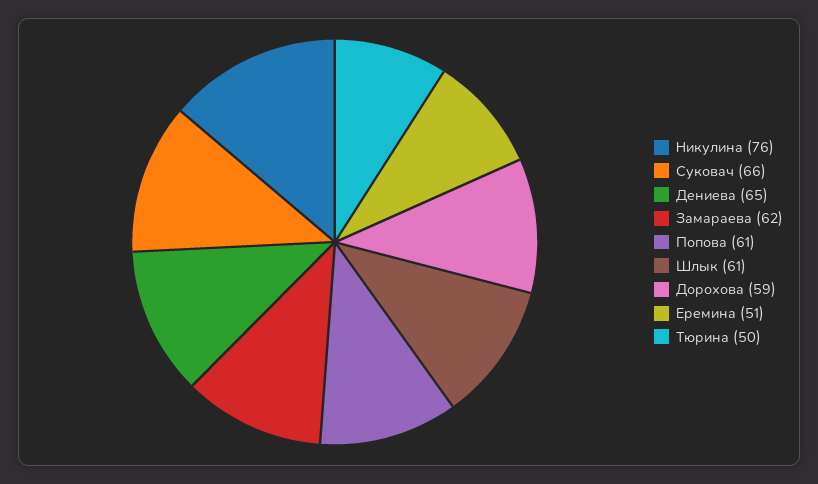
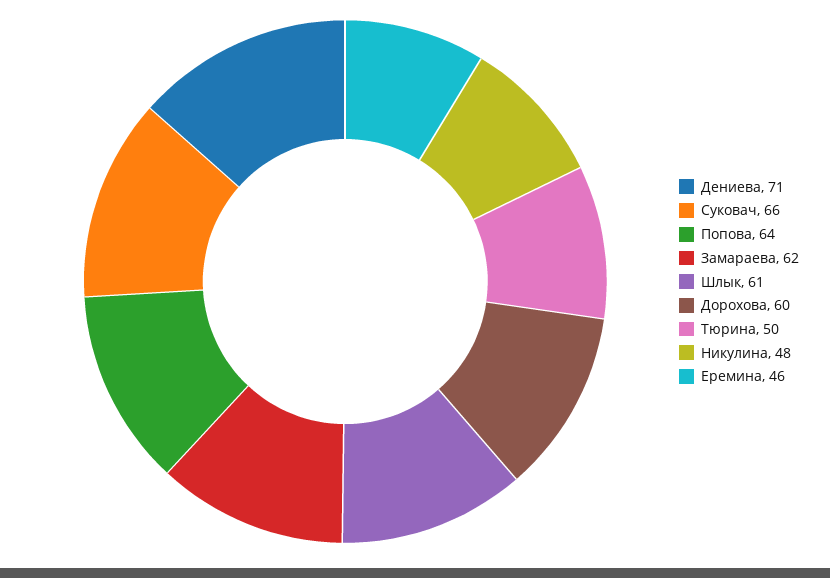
  {
-   "Никулина": 76,
+   "Никулина": 48,
    "Суковач": 66,
-   "Дениева": 65,
+   "Дениева": 71,
    "Замараева": 62,
-   "Попова": 61,
+   "Попова": 64,
    "Шлык": 61,
-   "Дорохова": 59,
+   "Дорохова": 60,
-   "Еремина": 51,
+   "Еремина": 46,
    "Тюрина": 50
  }

